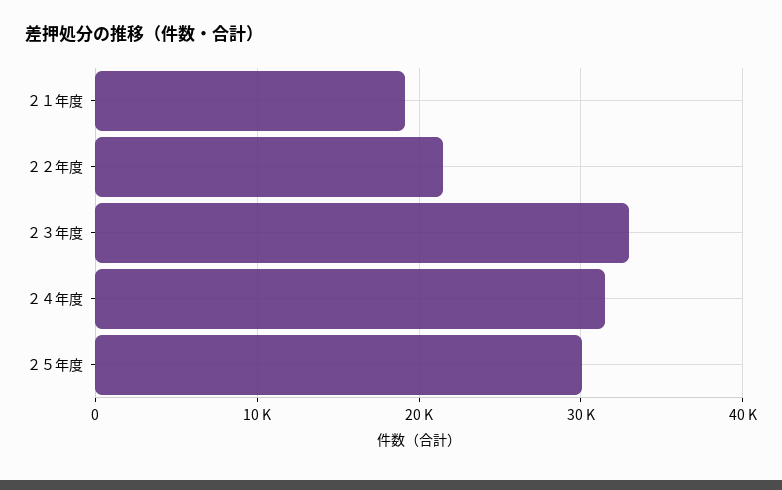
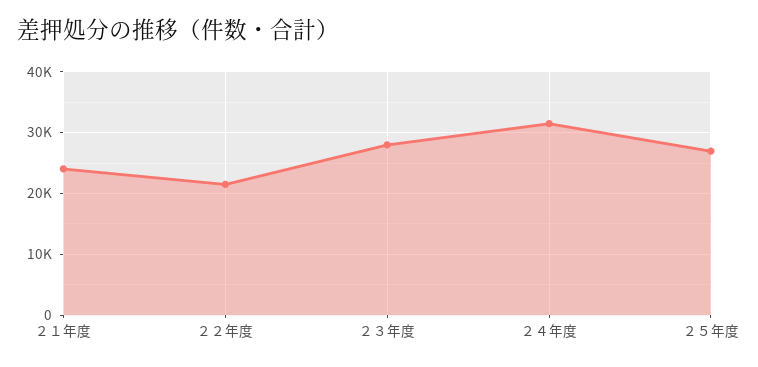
  {
-   "２１年度": 19000,
+   "２１年度": 24000,
    "２２年度": 21000,
-   "２３年度": 33000,
+   "２３年度": 28000,
    "２４年度": 31000,
-   "２５年度": 30000
+   "２５年度": 27000
  }

